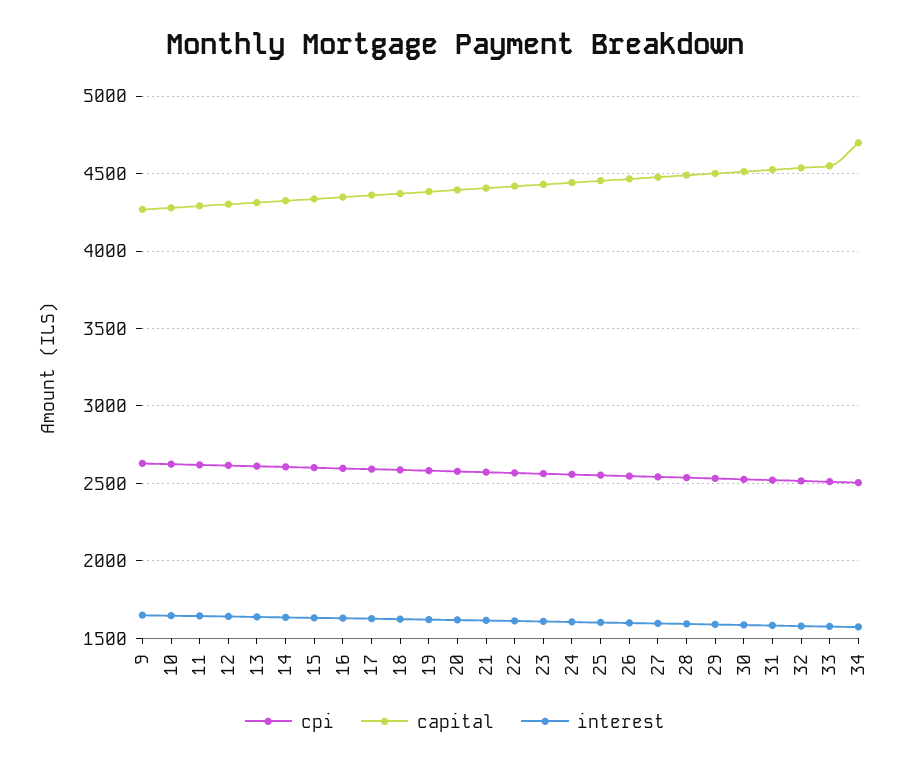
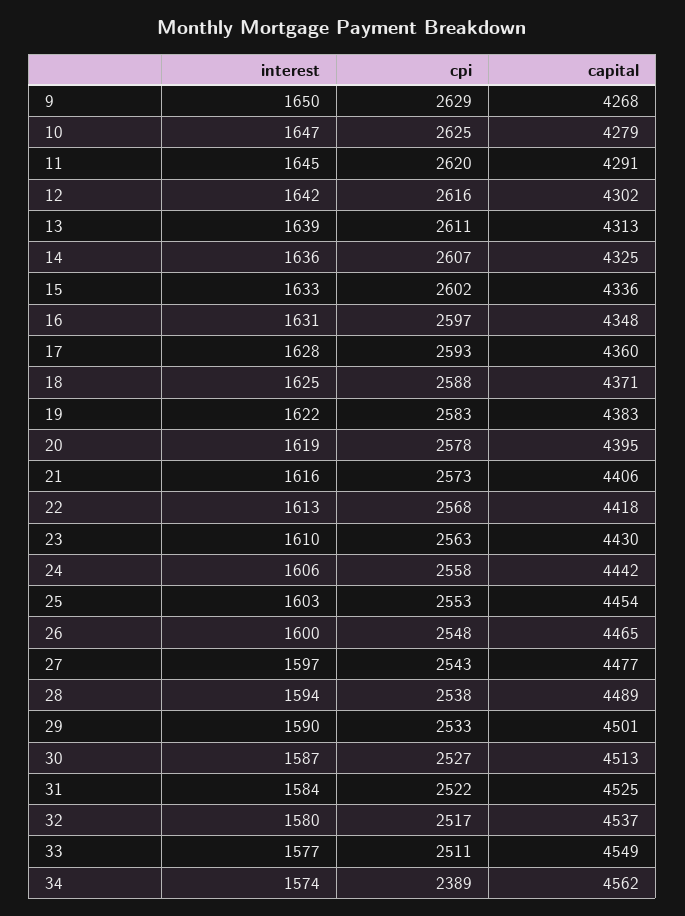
  {
    "cpi": {
      "9": 2629,
      "10": 2625,
      "11": 2620,
      "12": 2616,
      "13": 2611,
      "14": 2607,
      "15": 2602,
      "16": 2597,
      "17": 2593,
      "18": 2588,
      "19": 2583,
      "20": 2578,
      "21": 2573,
      "22": 2568,
      "23": 2563,
      "24": 2558,
      "25": 2553,
      "26": 2548,
      "27": 2543,
      "28": 2538,
      "29": 2533,
      "30": 2527,
      "31": 2522,
      "32": 2517,
      "33": 2511,
-     "34": 2500
+     "34": 2389
    },
    "capital": {
      "9": 4268,
      "10": 4279,
      "11": 4291,
      "12": 4302,
      "13": 4313,
      "14": 4325,
      "15": 4336,
      "16": 4348,
      "17": 4360,
      "18": 4371,
      "19": 4383,
      "20": 4395,
      "21": 4406,
      "22": 4418,
      "23": 4430,
      "24": 4442,
      "25": 4454,
      "26": 4465,
      "27": 4477,
      "28": 4489,
      "29": 4501,
      "30": 4513,
      "31": 4525,
      "32": 4537,
      "33": 4549,
-     "34": 4700
+     "34": 4562
    },
    "interest": {
      "9": 1650,
      "10": 1647,
      "11": 1645,
      "12": 1642,
      "13": 1639,
      "14": 1636,
      "15": 1633,
      "16": 1631,
      "17": 1628,
      "18": 1625,
      "19": 1622,
      "20": 1619,
      "21": 1616,
      "22": 1613,
      "23": 1610,
      "24": 1606,
      "25": 1603,
      "26": 1600,
      "27": 1597,
      "28": 1594,
      "29": 1590,
      "30": 1587,
      "31": 1584,
      "32": 1580,
      "33": 1577,
      "34": 1574
    }
  }

